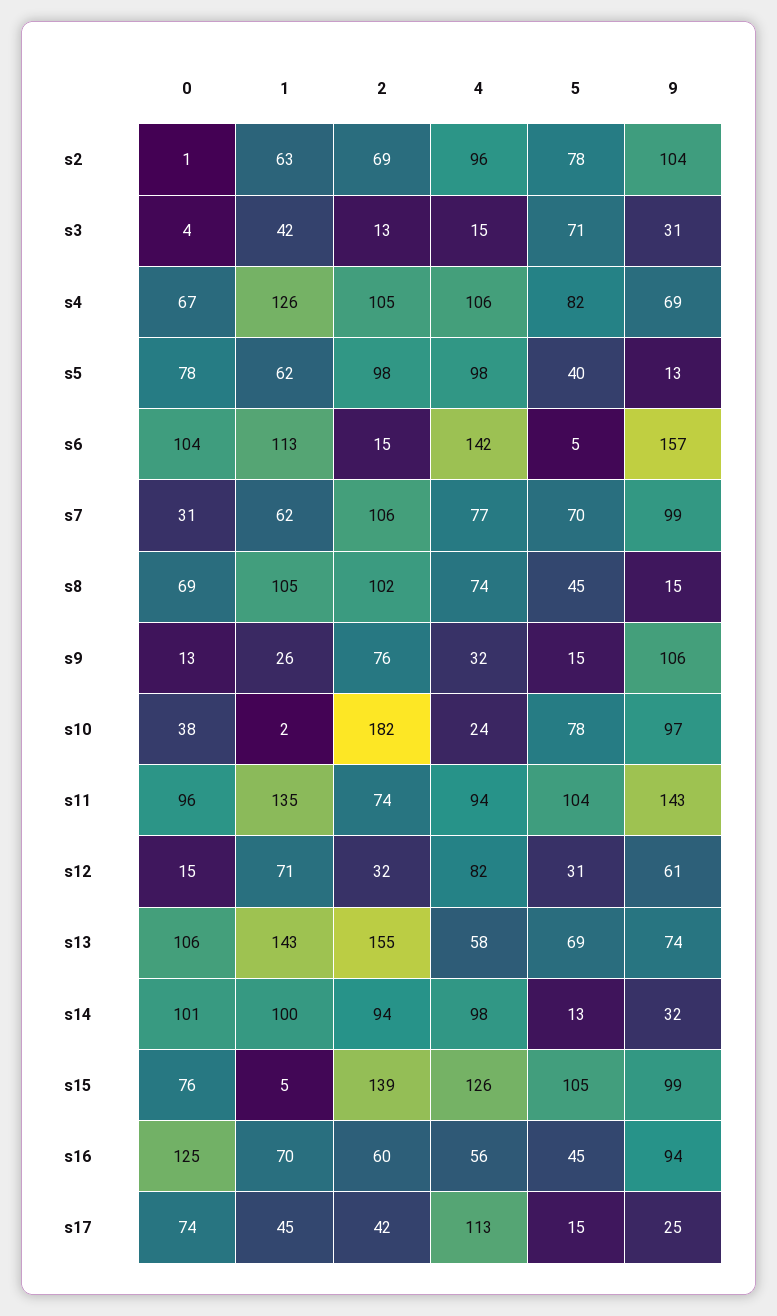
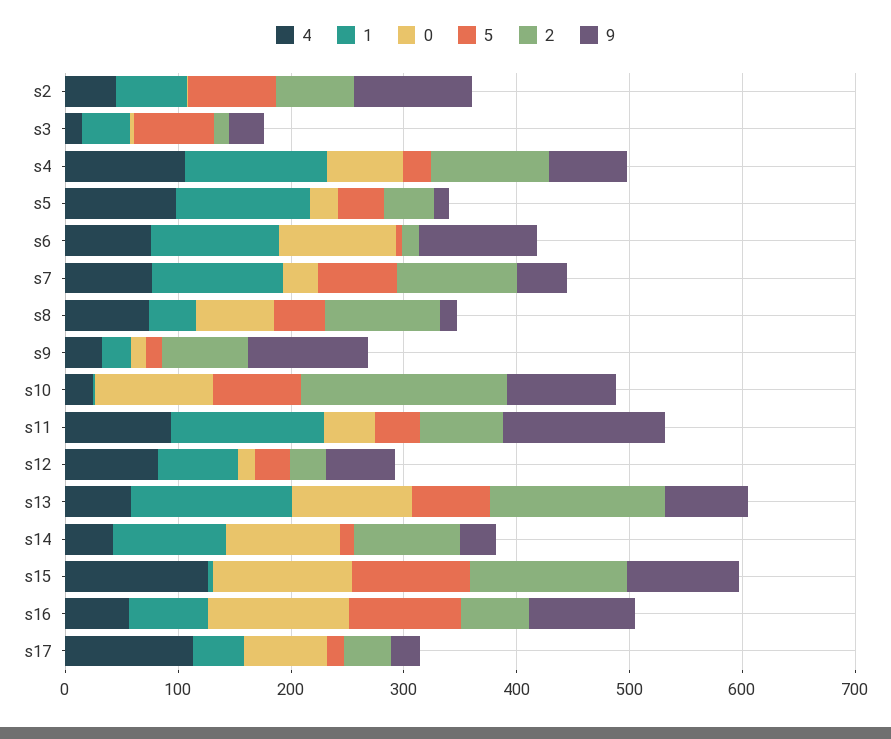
  {
    "0": {
      "s2": 1,
      "s3": 4,
      "s4": 67,
-     "s5": 78,
+     "s5": 20,
      "s6": 104,
      "s7": 31,
      "s8": 69,
      "s9": 13,
-     "s10": 38,
+     "s10": 100,
-     "s11": 96,
+     "s11": 40,
      "s12": 15,
      "s13": 106,
      "s14": 101,
-     "s15": 76,
+     "s15": 120,
      "s16": 125,
      "s17": 74
    },
    "1": {
      "s2": 63,
      "s3": 42,
      "s4": 126,
-     "s5": 62,
+     "s5": 120,
      "s6": 113,
-     "s7": 62,
+     "s7": 120,
-     "s8": 105,
+     "s8": 40,
      "s9": 26,
      "s10": 2,
      "s11": 135,
      "s12": 71,
      "s13": 143,
      "s14": 100,
      "s15": 5,
      "s16": 70,
      "s17": 45
    },
    "2": {
      "s2": 69,
      "s3": 13,
      "s4": 105,
-     "s5": 98,
+     "s5": 40,
      "s6": 15,
      "s7": 106,
      "s8": 102,
      "s9": 76,
      "s10": 182,
      "s11": 74,
      "s12": 32,
      "s13": 155,
      "s14": 94,
      "s15": 139,
      "s16": 60,
      "s17": 42
    },
    "4": {
-     "s2": 96,
+     "s2": 40,
      "s3": 15,
      "s4": 106,
      "s5": 98,
-     "s6": 142,
+     "s6": 80,
      "s7": 77,
      "s8": 74,
      "s9": 32,
      "s10": 24,
      "s11": 94,
      "s12": 82,
      "s13": 58,
-     "s14": 98,
+     "s14": 40,
      "s15": 126,
      "s16": 56,
      "s17": 113
    },
    "5": {
      "s2": 78,
      "s3": 71,
-     "s4": 82,
+     "s4": 20,
      "s5": 40,
      "s6": 5,
      "s7": 70,
      "s8": 45,
      "s9": 15,
      "s10": 78,
-     "s11": 104,
+     "s11": 40,
      "s12": 31,
      "s13": 69,
      "s14": 13,
      "s15": 105,
-     "s16": 45,
+     "s16": 100,
      "s17": 15
    },
    "9": {
      "s2": 104,
      "s3": 31,
      "s4": 69,
      "s5": 13,
-     "s6": 157,
+     "s6": 100,
-     "s7": 99,
+     "s7": 40,
      "s8": 15,
      "s9": 106,
      "s10": 97,
      "s11": 143,
      "s12": 61,
      "s13": 74,
      "s14": 32,
      "s15": 99,
      "s16": 94,
      "s17": 25
    }
  }

